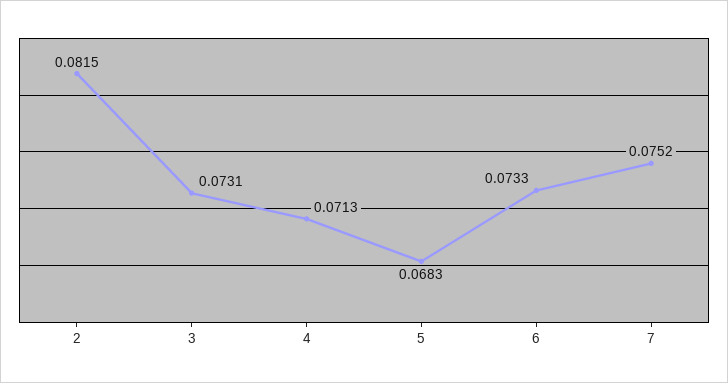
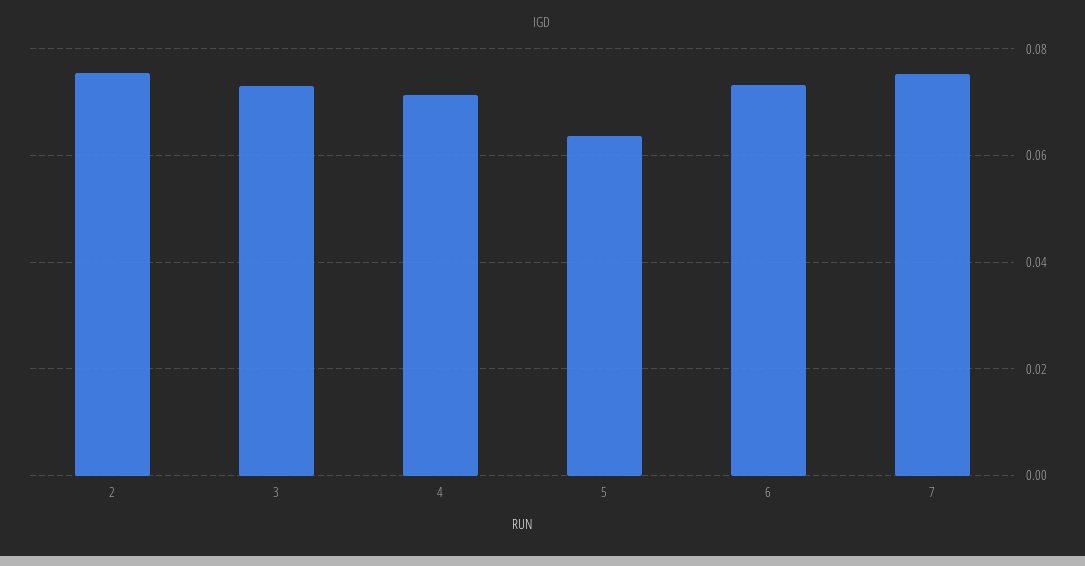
  {
-   "2": 0.0815,
+   "2": 0.076,
    "3": 0.0731,
    "4": 0.0713,
-   "5": 0.0683,
+   "5": 0.064,
    "6": 0.0733,
    "7": 0.0752
  }

